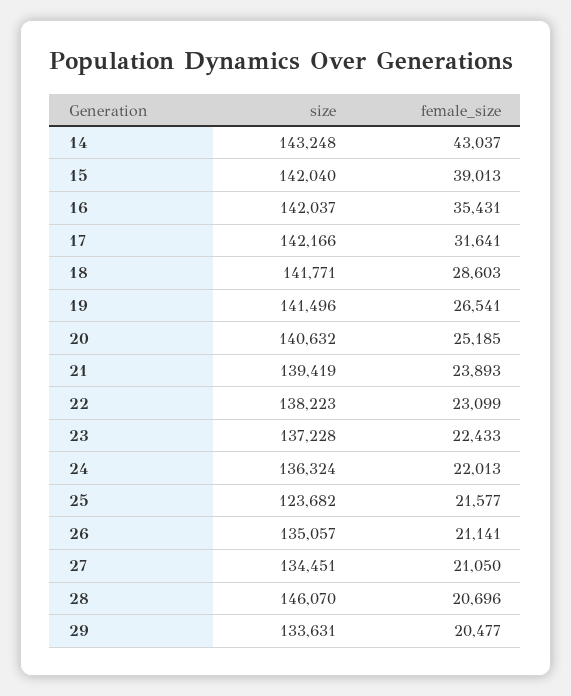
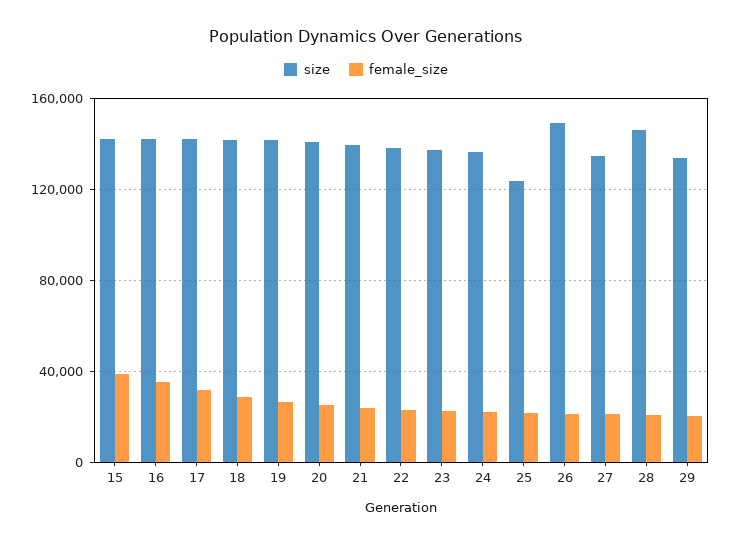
  {
    "size": {
-     "14": 143248,
      "15": 142040,
      "16": 142037,
      "17": 142166,
      "18": 141771,
      "19": 141496,
      "20": 140632,
      "21": 139419,
      "22": 138223,
      "23": 137228,
      "24": 136324,
      "25": 123682,
-     "26": 135057,
+     "26": 150000,
      "27": 134451,
      "28": 146070,
      "29": 133631
    },
    "female_size": {
-     "14": 43037,
      "15": 39013,
      "16": 35431,
      "17": 31641,
      "18": 28603,
      "19": 26541,
      "20": 25185,
      "21": 23893,
      "22": 23099,
      "23": 22433,
      "24": 22013,
      "25": 21577,
      "26": 21141,
      "27": 21050,
      "28": 20696,
      "29": 20477
    }
  }

